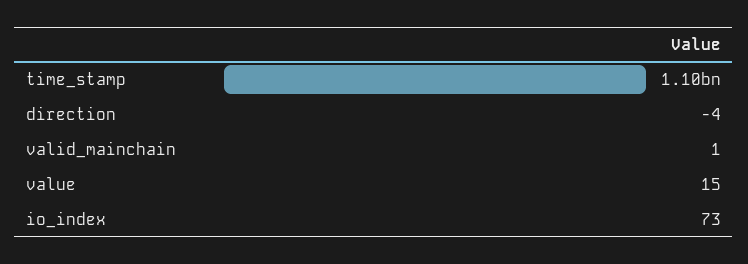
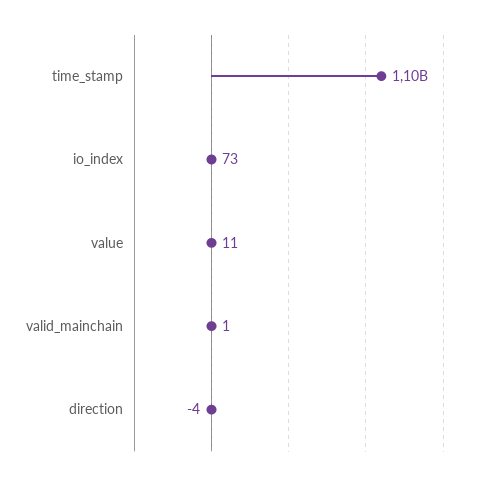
  {
    "time_stamp": 1100000000,
    "direction": -4,
    "valid_mainchain": 1,
-   "value": 15,
+   "value": 11,
    "io_index": 73
  }

